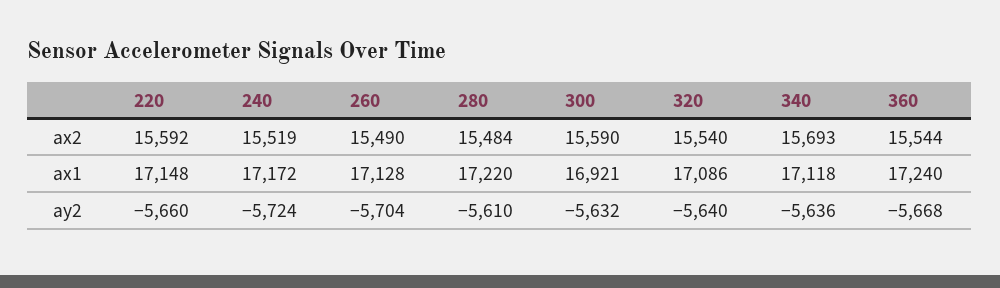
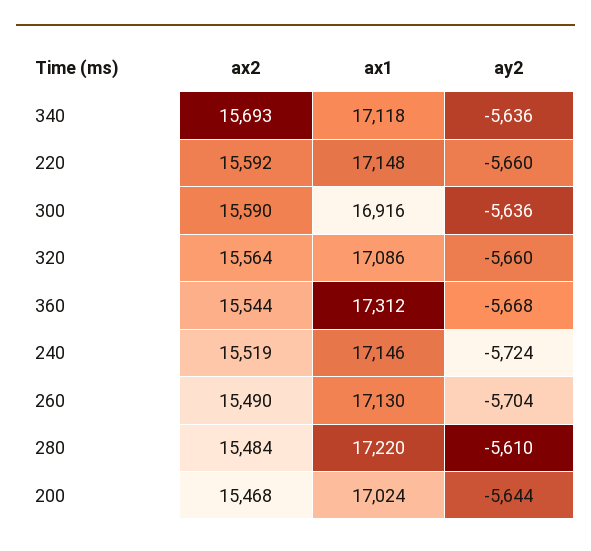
  {
    "220": {
      "ax2": 15592,
      "ax1": 17148,
      "ay2": -5660
    },
    "240": {
      "ax2": 15519,
-     "ax1": 17172,
+     "ax1": 17146,
      "ay2": -5724
    },
    "260": {
      "ax2": 15490,
-     "ax1": 17128,
+     "ax1": 17130,
      "ay2": -5704
    },
    "280": {
      "ax2": 15484,
      "ax1": 17220,
      "ay2": -5610
    },
    "300": {
      "ax2": 15590,
-     "ax1": 16921,
+     "ax1": 16916,
-     "ay2": -5632
+     "ay2": -5636
    },
    "320": {
-     "ax2": 15540,
+     "ax2": 15564,
      "ax1": 17086,
-     "ay2": -5640
+     "ay2": -5660
    },
    "340": {
      "ax2": 15693,
      "ax1": 17118,
      "ay2": -5636
    },
    "360": {
      "ax2": 15544,
-     "ax1": 17240,
+     "ax1": 17312,
      "ay2": -5668
-   }
+   },
+   "200": {
+     "ax2": 15468,
+     "ax1": 17024,
+     "ay2": -5644
+   }
  }

